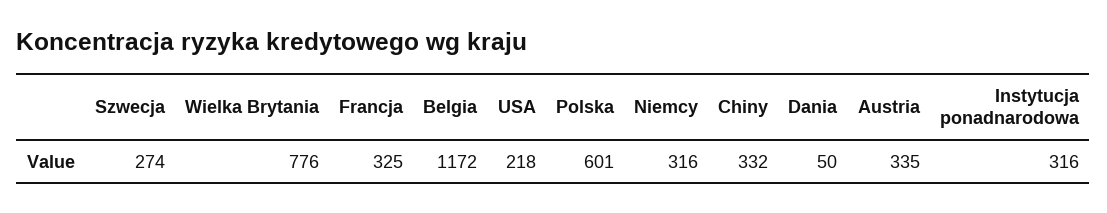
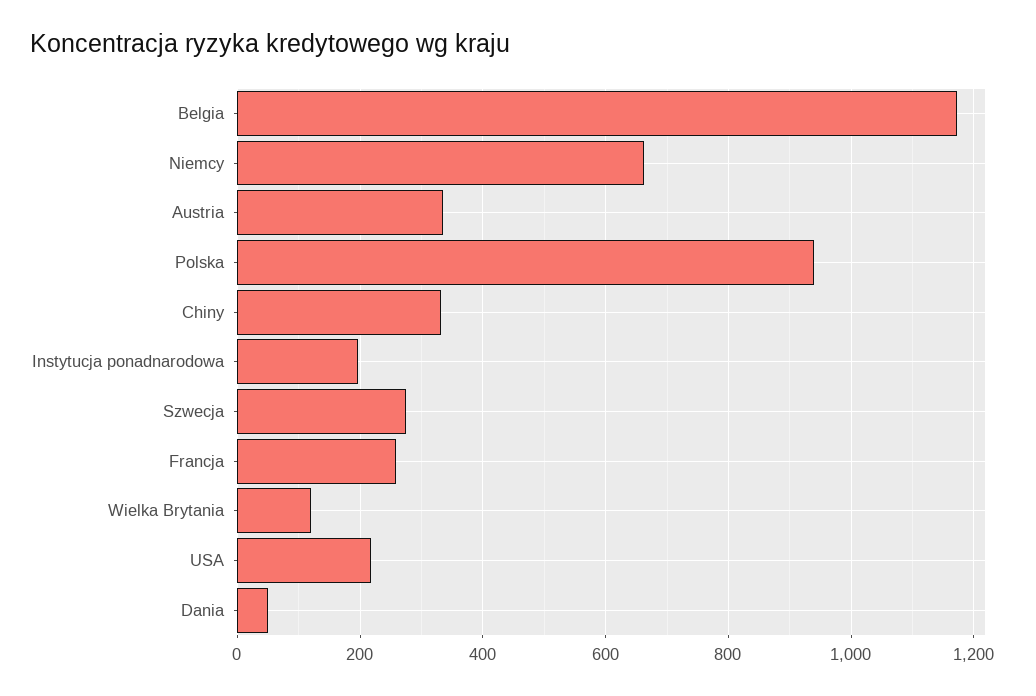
  {
    "Szwecja": 274,
-   "Wielka Brytania": 776,
+   "Wielka Brytania": 120,
-   "Francja": 325,
+   "Francja": 260,
    "Belgia": 1172,
    "USA": 218,
-   "Polska": 601,
+   "Polska": 940,
-   "Niemcy": 316,
+   "Niemcy": 660,
    "Chiny": 332,
    "Dania": 50,
    "Austria": 335,
-   "Instytucja ponadnarodowa": 316
+   "Instytucja ponadnarodowa": 200
  }

